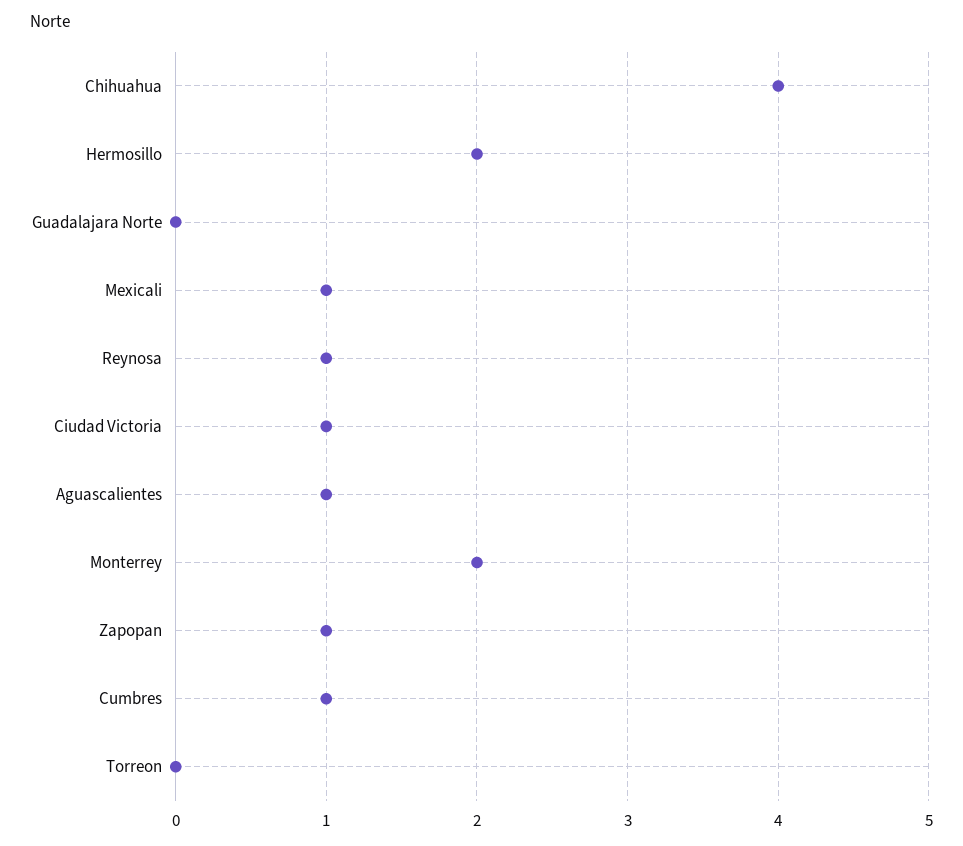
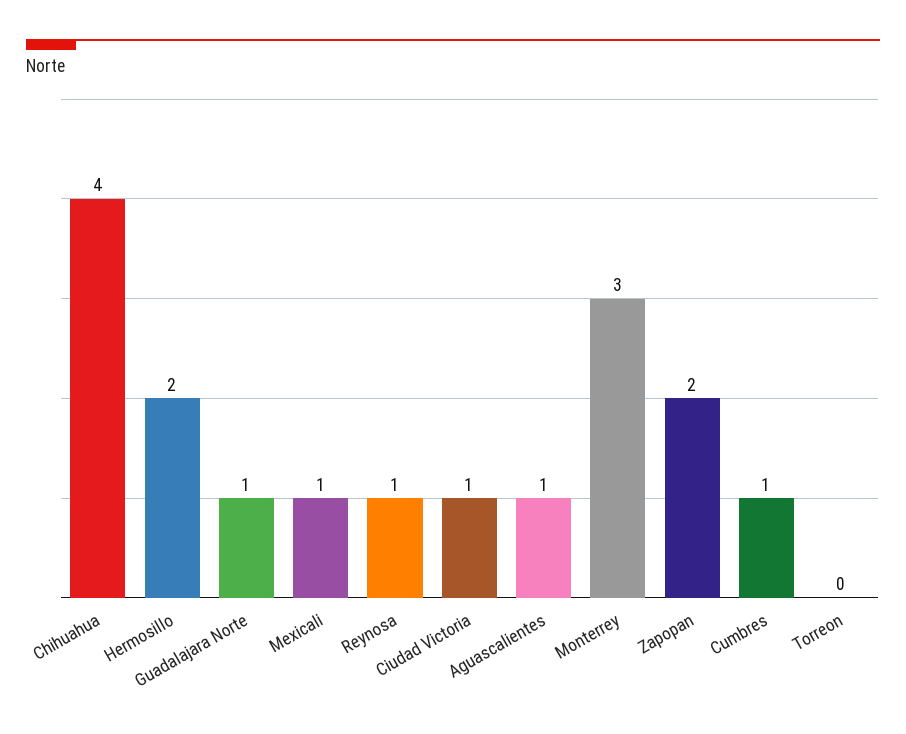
  {
    "Chihuahua": 4,
    "Hermosillo": 2,
-   "Guadalajara Norte": 0,
+   "Guadalajara Norte": 1,
    "Mexicali": 1,
    "Reynosa": 1,
    "Ciudad Victoria": 1,
    "Aguascalientes": 1,
-   "Monterrey": 2,
+   "Monterrey": 3,
-   "Zapopan": 1,
+   "Zapopan": 2,
    "Cumbres": 1,
    "Torreon": 0
  }

